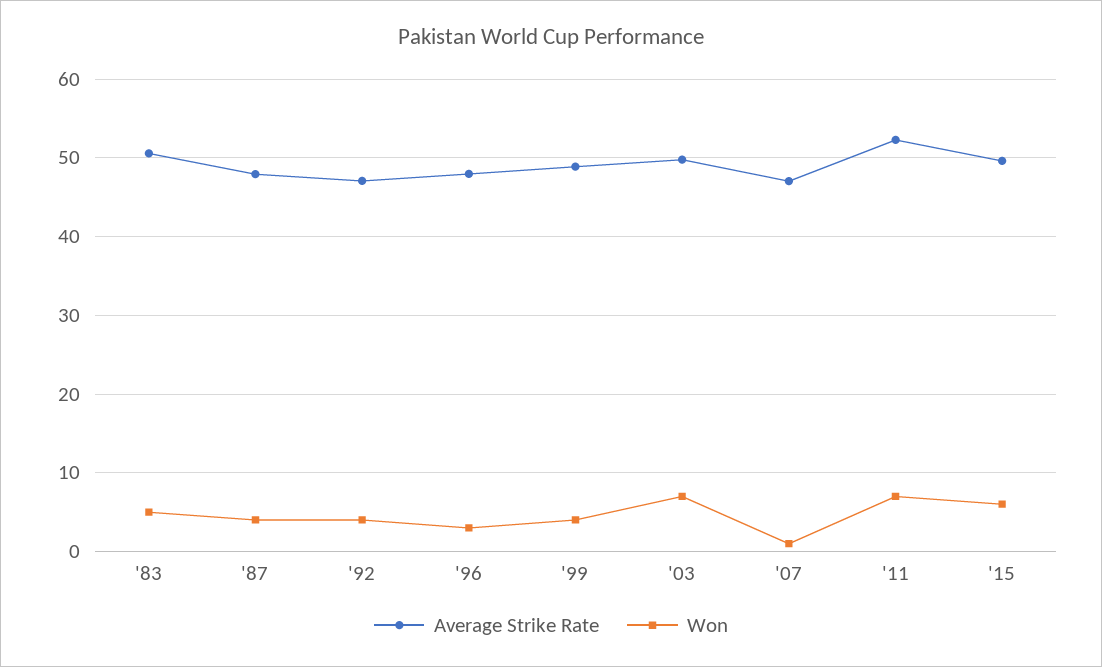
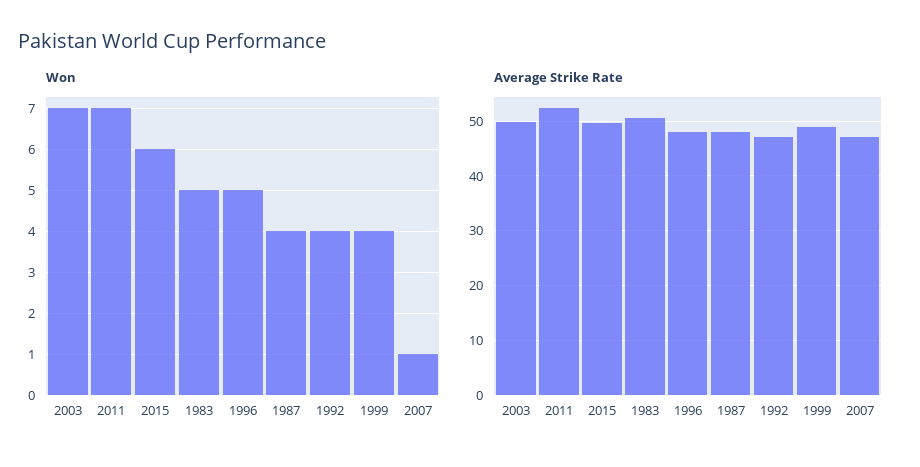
  {
    "Average Strike Rate": {
      "'83": 51,
      "'87": 48,
      "'92": 47,
      "'96": 48,
      "'99": 49,
      "'03": 50,
      "'07": 47,
      "'11": 52,
      "'15": 50
    },
    "Won": {
      "'83": 5,
      "'87": 4,
      "'92": 4,
-     "'96": 3,
+     "'96": 5,
      "'99": 4,
      "'03": 7,
      "'07": 1,
      "'11": 7,
      "'15": 6
    }
  }

